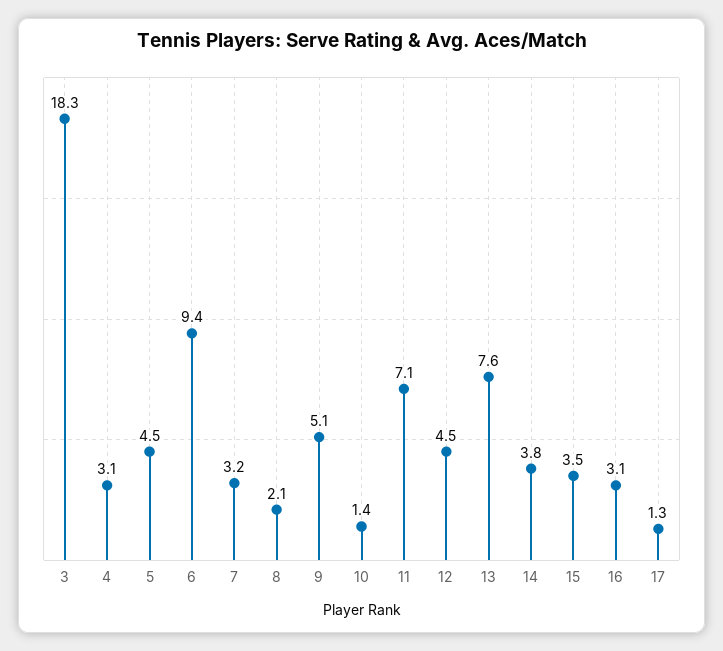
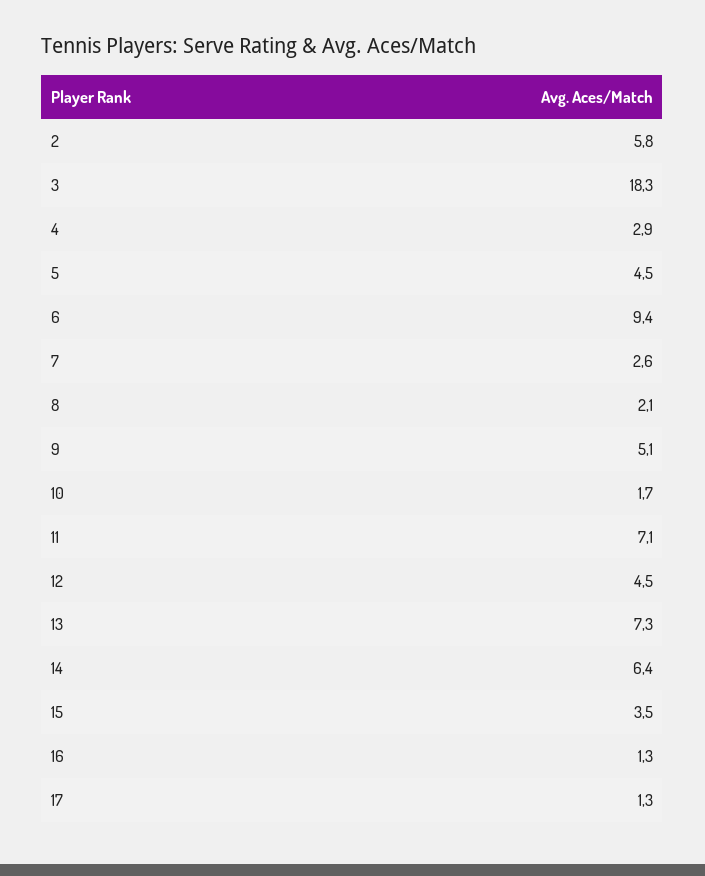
  {
    "3": 18.3,
-   "4": 3.1,
+   "4": 2.9,
    "5": 4.5,
    "6": 9.4,
-   "7": 3.2,
+   "7": 2.6,
    "8": 2.1,
    "9": 5.1,
-   "10": 1.4,
+   "10": 1.7,
    "11": 7.1,
    "12": 4.5,
-   "13": 7.6,
+   "13": 7.3,
-   "14": 3.8,
+   "14": 6.4,
    "15": 3.5,
-   "16": 3.1,
+   "16": 1.3,
-   "17": 1.3
+   "17": 1.3,
+   "2": 5.8
  }

